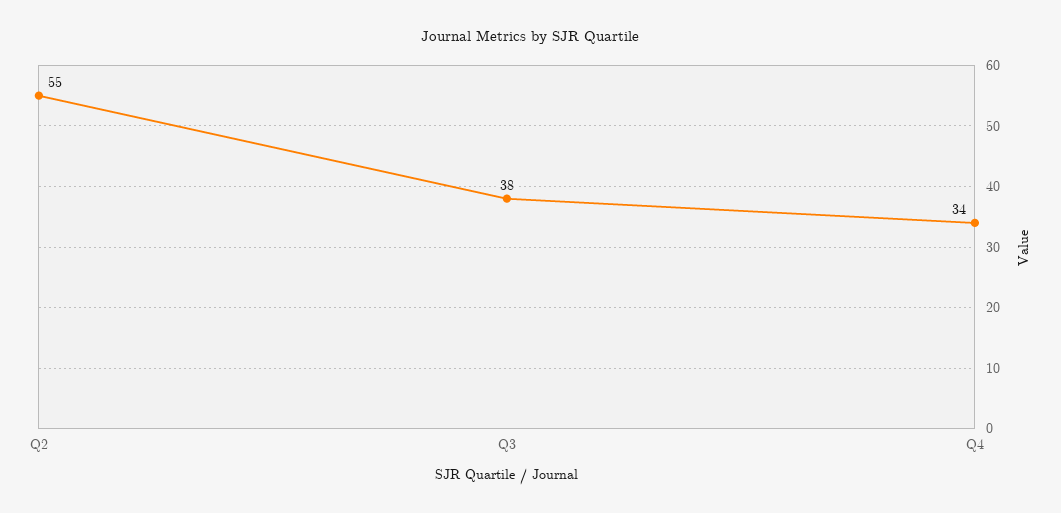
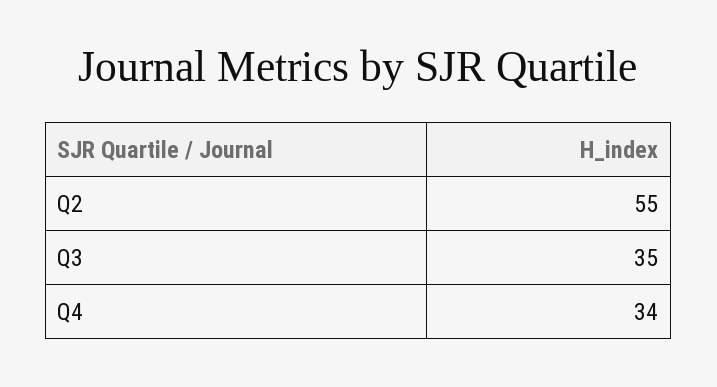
  {
    "Q2": 55,
-   "Q3": 38,
+   "Q3": 35,
    "Q4": 34
  }

